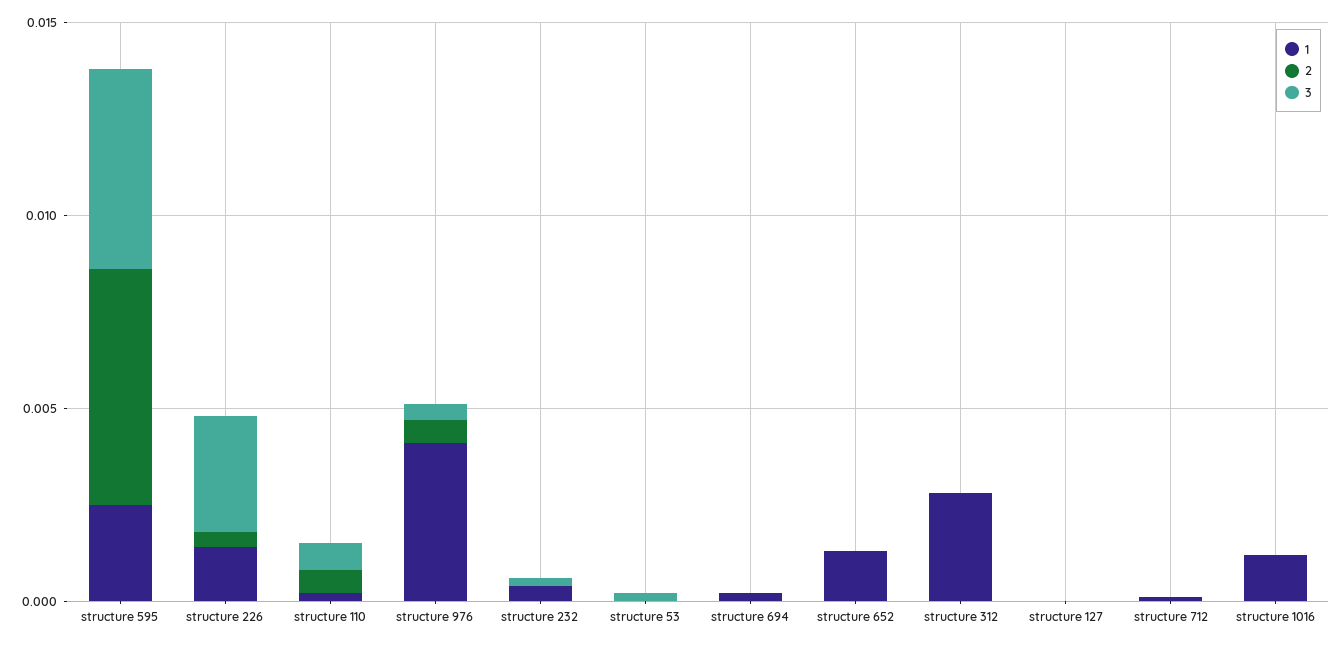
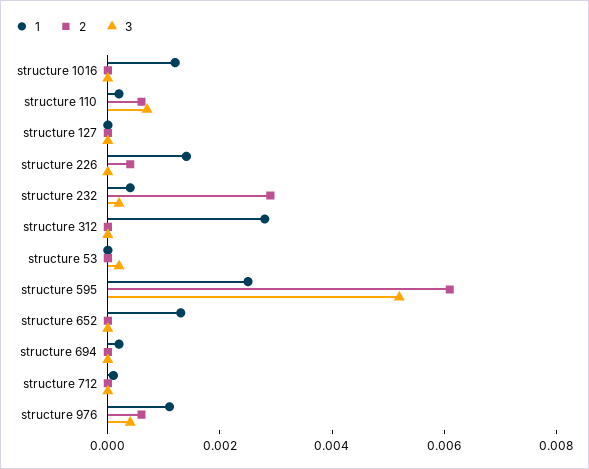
  {
    "1": {
      "structure 595": 0.0025,
      "structure 226": 0.0015,
      "structure 110": 0,
-     "structure 976": 0.004,
+     "structure 976": 0.001,
      "structure 232": 0.0005,
      "structure 53": 0,
      "structure 694": 0,
      "structure 652": 0.0015,
      "structure 312": 0.003,
      "structure 127": 0,
      "structure 712": 0,
      "structure 1016": 0.001
    },
    "2": {
      "structure 595": 0.006,
      "structure 226": 0.0005,
      "structure 110": 0.0005,
      "structure 976": 0.0005,
-     "structure 232": 0,
+     "structure 232": 0.003,
      "structure 53": 0,
      "structure 694": 0,
      "structure 652": 0,
      "structure 312": 0,
      "structure 127": 0,
      "structure 712": 0,
      "structure 1016": 0
    },
    "3": {
      "structure 595": 0.005,
-     "structure 226": 0.003,
+     "structure 226": 0,
      "structure 110": 0.0005,
      "structure 976": 0.0005,
      "structure 232": 0,
      "structure 53": 0,
      "structure 694": 0,
      "structure 652": 0,
      "structure 312": 0,
      "structure 127": 0,
      "structure 712": 0,
      "structure 1016": 0
    }
  }

